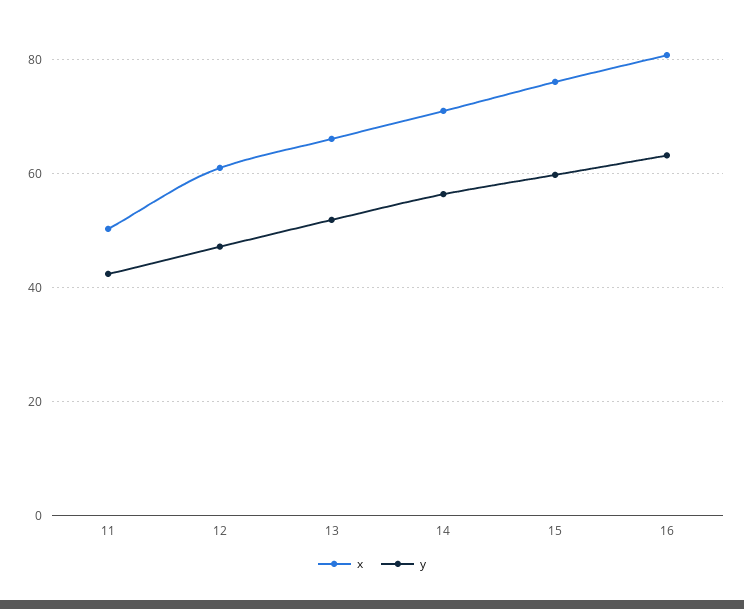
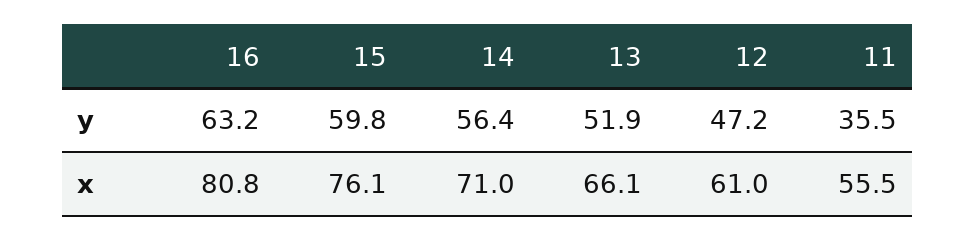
  {
    "x": {
-     "11": 50,
+     "11": 55.5,
      "12": 61,
      "13": 66.1,
      "14": 71,
      "15": 76.1,
      "16": 80.8
    },
    "y": {
-     "11": 42,
+     "11": 35.5,
      "12": 47.2,
      "13": 51.9,
      "14": 56.4,
      "15": 59.8,
      "16": 63.2
    }
  }

